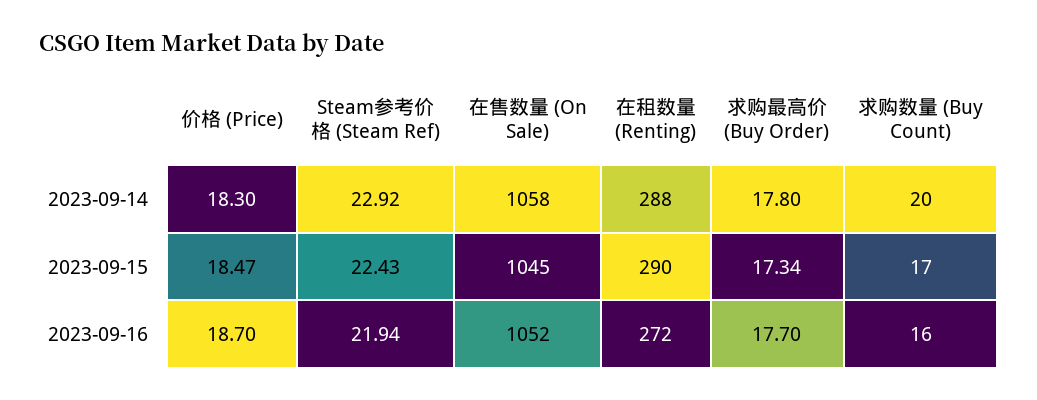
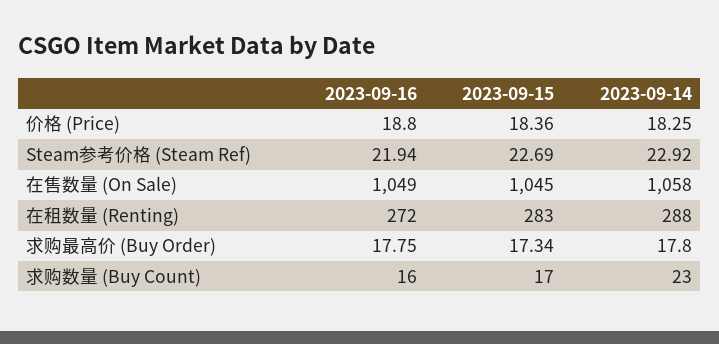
  {
    "价格 (Price)": {
-     "2023-09-14": 18.3,
+     "2023-09-14": 18.25,
-     "2023-09-15": 18.47,
+     "2023-09-15": 18.36,
-     "2023-09-16": 18.7
+     "2023-09-16": 18.8
    },
    "Steam参考价格 (Steam Ref)": {
      "2023-09-14": 22.92,
-     "2023-09-15": 22.43,
+     "2023-09-15": 22.69,
      "2023-09-16": 21.94
    },
    "在售数量 (On Sale)": {
      "2023-09-14": 1058,
      "2023-09-15": 1045,
-     "2023-09-16": 1052
+     "2023-09-16": 1049
    },
    "在租数量 (Renting)": {
      "2023-09-14": 288,
-     "2023-09-15": 290,
+     "2023-09-15": 283,
      "2023-09-16": 272
    },
    "求购最高价 (Buy Order)": {
      "2023-09-14": 17.8,
      "2023-09-15": 17.34,
-     "2023-09-16": 17.7
+     "2023-09-16": 17.75
    },
    "求购数量 (Buy Count)": {
-     "2023-09-14": 20,
+     "2023-09-14": 23,
      "2023-09-15": 17,
      "2023-09-16": 16
    }
  }

